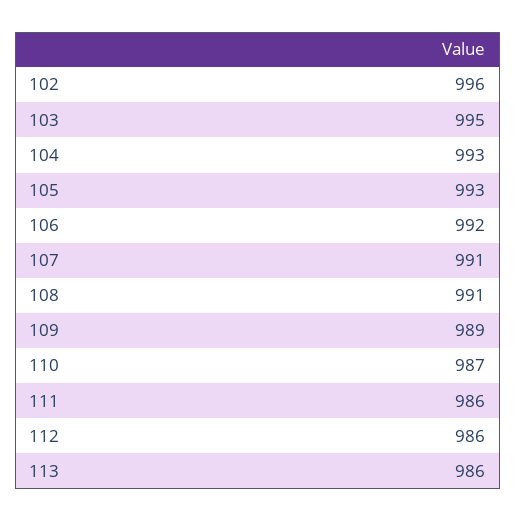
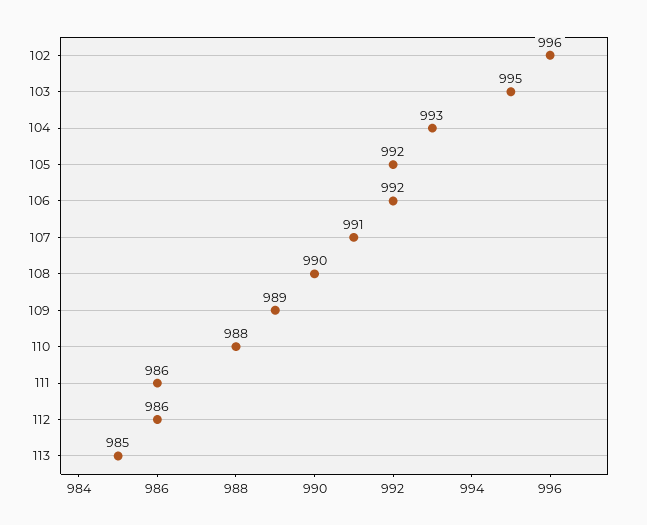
  {
    "102": 996,
    "103": 995,
    "104": 993,
-   "105": 993,
+   "105": 992,
    "106": 992,
    "107": 991,
-   "108": 991,
+   "108": 990,
    "109": 989,
-   "110": 987,
+   "110": 988,
    "111": 986,
    "112": 986,
-   "113": 986
+   "113": 985
  }

